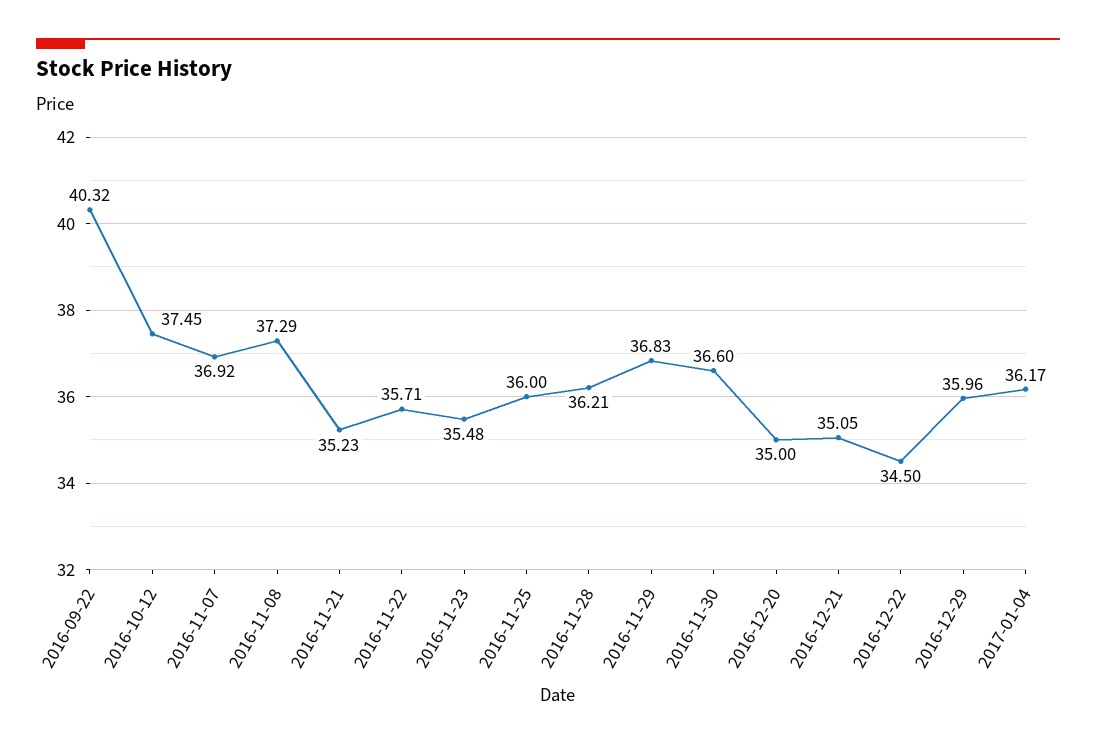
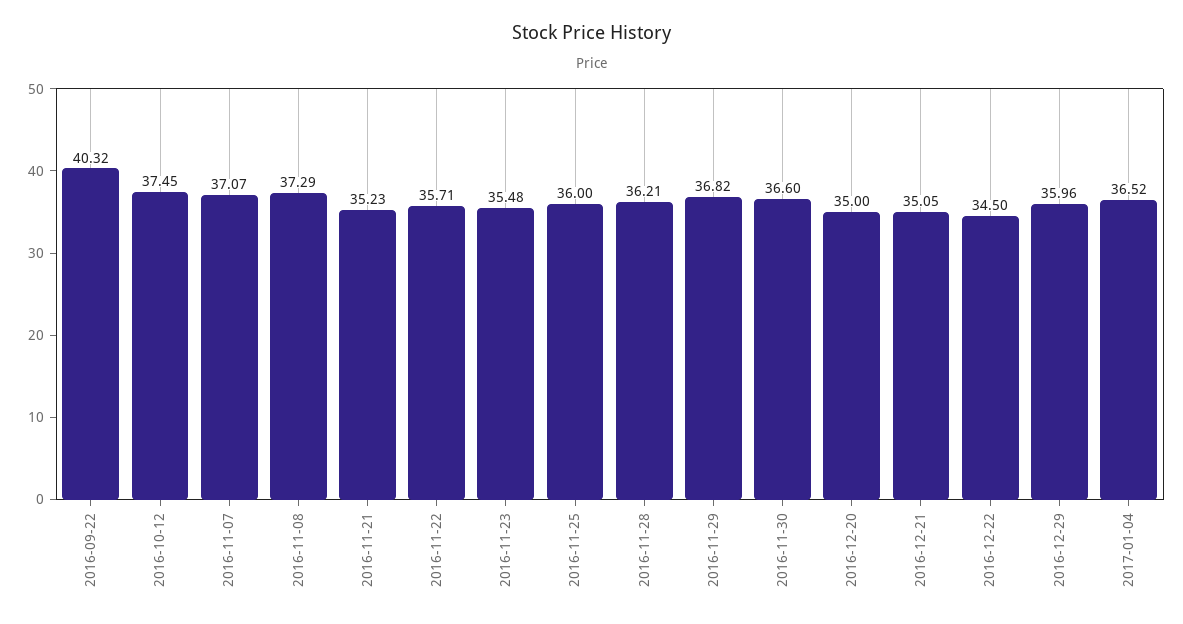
  {
    "2016-09-22": 40.32,
    "2016-10-12": 37.45,
-   "2016-11-07": 36.92,
+   "2016-11-07": 37.07,
    "2016-11-08": 37.29,
    "2016-11-21": 35.23,
    "2016-11-22": 35.71,
    "2016-11-23": 35.48,
    "2016-11-25": 36,
    "2016-11-28": 36.21,
-   "2016-11-29": 36.83,
+   "2016-11-29": 36.82,
    "2016-11-30": 36.6,
    "2016-12-20": 35,
    "2016-12-21": 35.05,
    "2016-12-22": 34.5,
    "2016-12-29": 35.96,
-   "2017-01-04": 36.17
+   "2017-01-04": 36.52
  }

